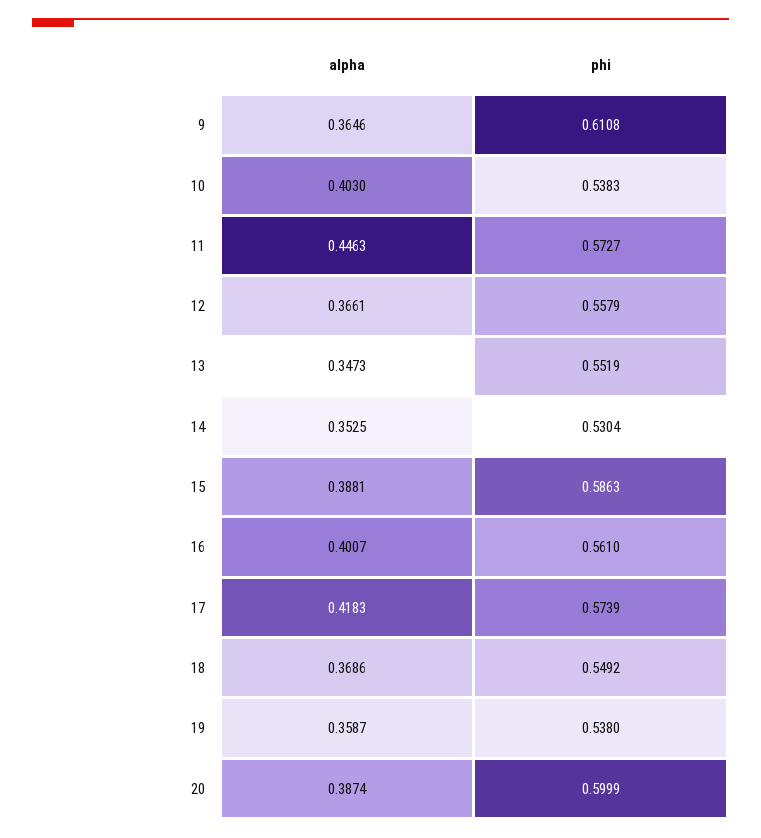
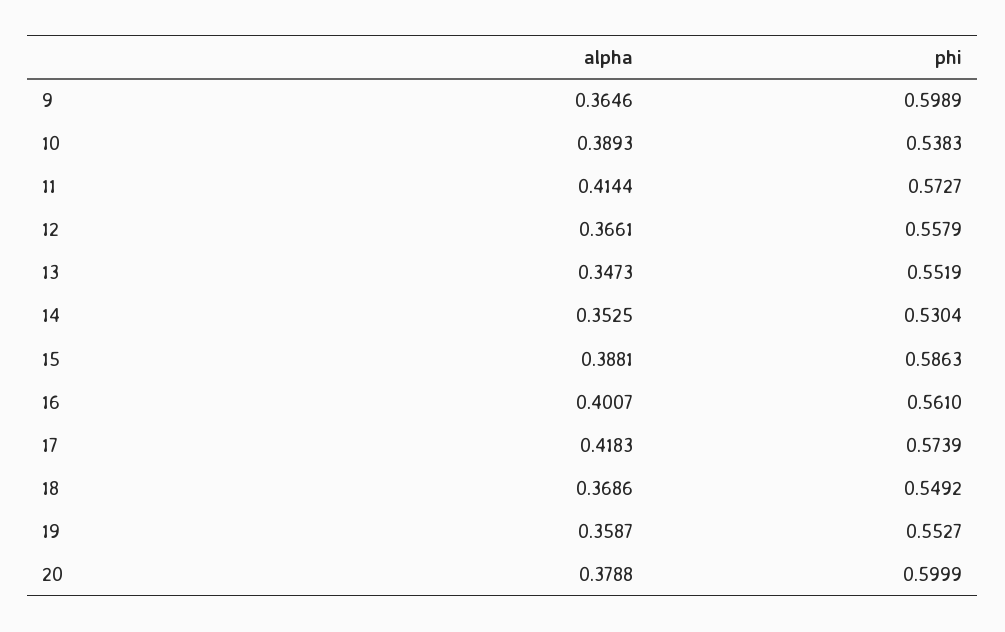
  {
    "alpha": {
      "9": 0.3646,
-     "10": 0.403,
+     "10": 0.3893,
-     "11": 0.4463,
+     "11": 0.4144,
      "12": 0.3661,
      "13": 0.3473,
      "14": 0.3525,
      "15": 0.3881,
      "16": 0.4007,
      "17": 0.4183,
      "18": 0.3686,
      "19": 0.3587,
-     "20": 0.3874
+     "20": 0.3788
    },
    "phi": {
-     "9": 0.6108,
+     "9": 0.5989,
      "10": 0.5383,
      "11": 0.5727,
      "12": 0.5579,
      "13": 0.5519,
      "14": 0.5304,
      "15": 0.5863,
      "16": 0.561,
      "17": 0.5739,
      "18": 0.5492,
-     "19": 0.538,
+     "19": 0.5527,
      "20": 0.5999
    }
  }

